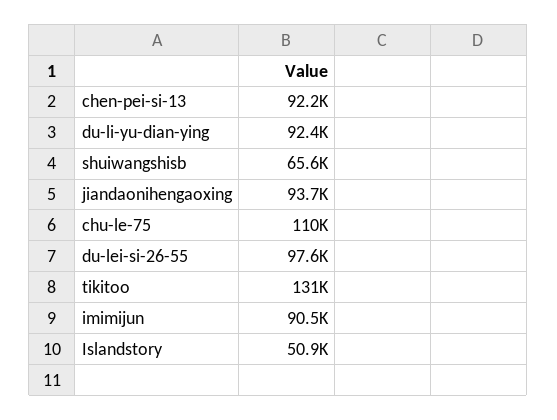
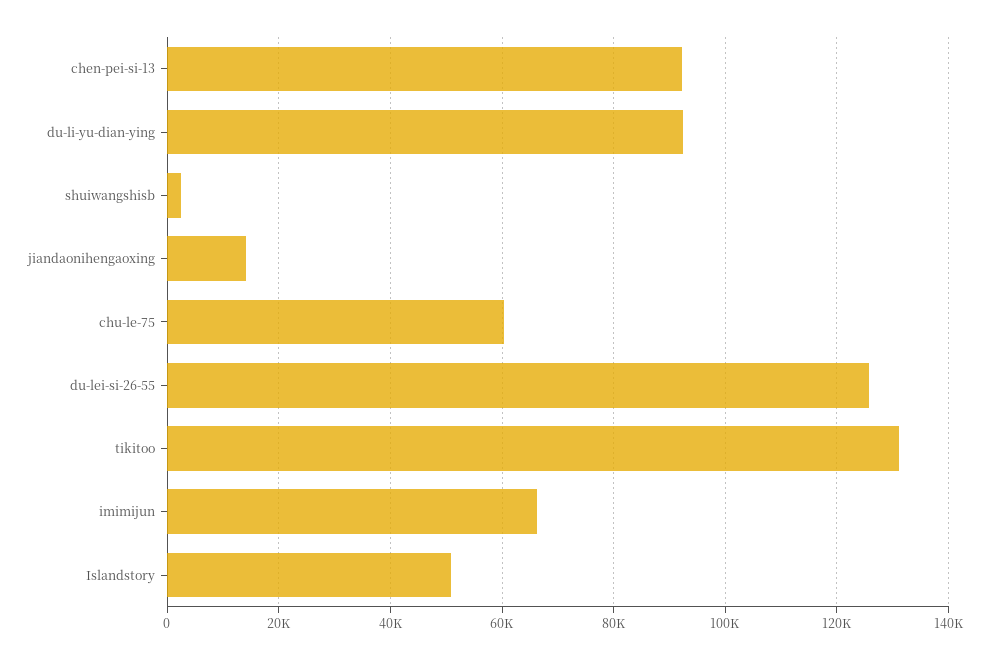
  {
    "chen-pei-si-13": 92200,
    "du-li-yu-dian-ying": 92400,
-   "shuiwangshisb": 65600,
+   "shuiwangshisb": 2000,
-   "jiandaonihengaoxing": 93700,
+   "jiandaonihengaoxing": 14000,
-   "chu-le-75": 110000,
+   "chu-le-75": 60000,
-   "du-lei-si-26-55": 97600,
+   "du-lei-si-26-55": 126000,
    "tikitoo": 131000,
-   "imimijun": 90500,
+   "imimijun": 66000,
    "Islandstory": 50900
  }

